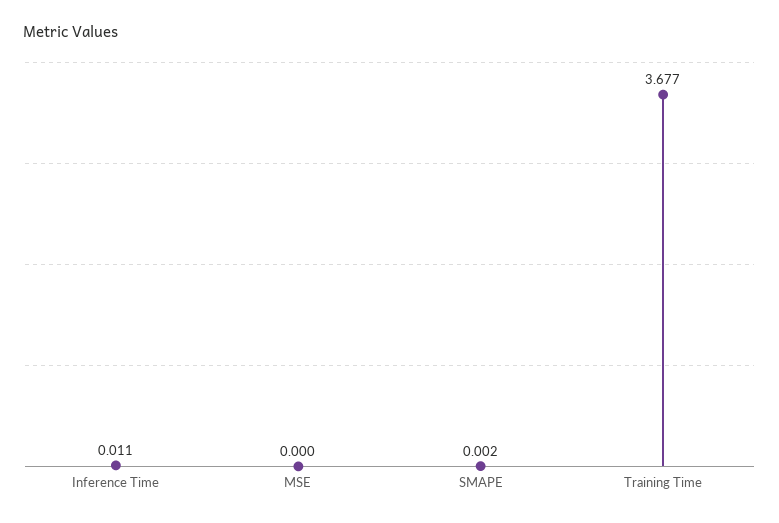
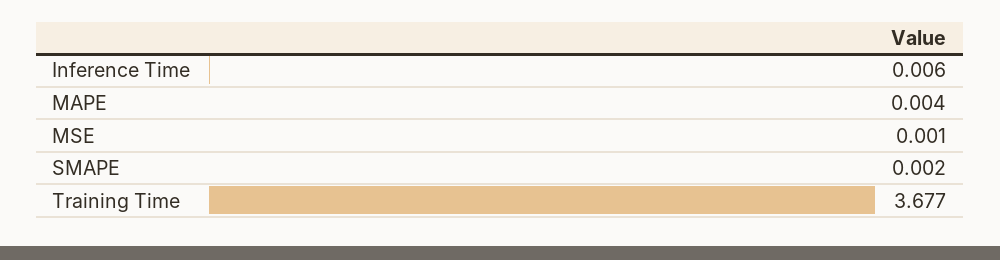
  {
-   "Inference Time": 0.011,
+   "Inference Time": 0.006,
-   "MSE": 0,
+   "MSE": 0.001,
    "SMAPE": 0.002,
-   "Training Time": 3.677
+   "Training Time": 3.677,
+   "MAPE": 0.004
  }

